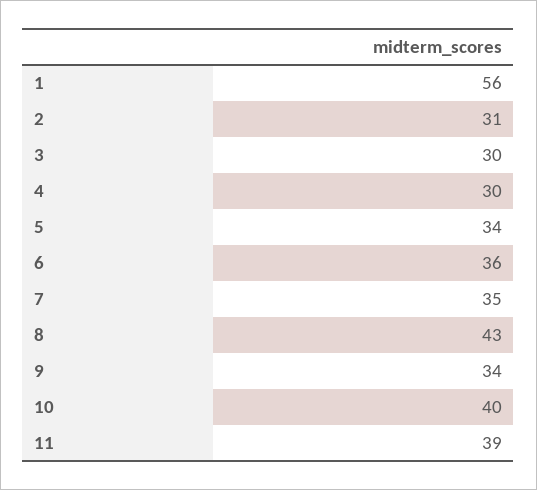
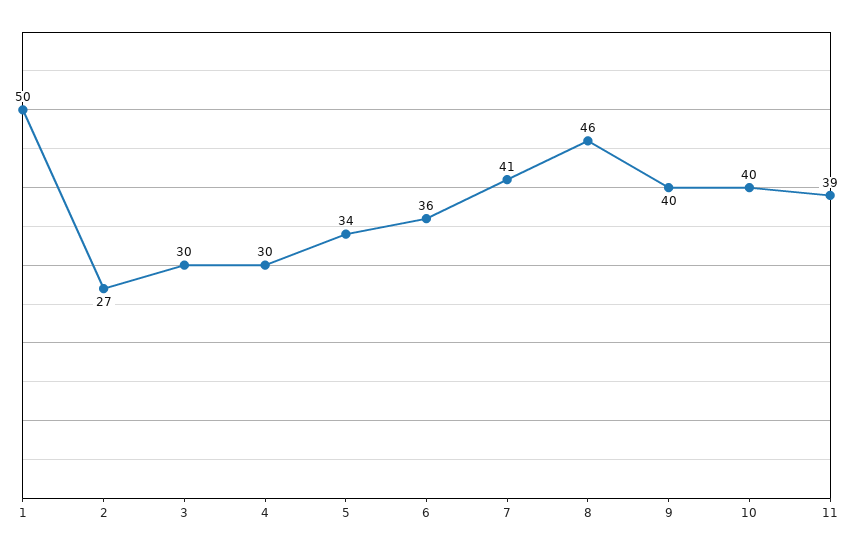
  {
-   "1": 56,
+   "1": 50,
-   "2": 31,
+   "2": 27,
    "3": 30,
    "4": 30,
    "5": 34,
    "6": 36,
-   "7": 35,
+   "7": 41,
-   "8": 43,
+   "8": 46,
-   "9": 34,
+   "9": 40,
    "10": 40,
    "11": 39
  }

